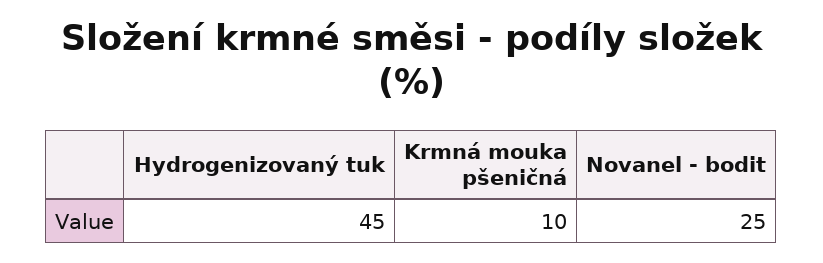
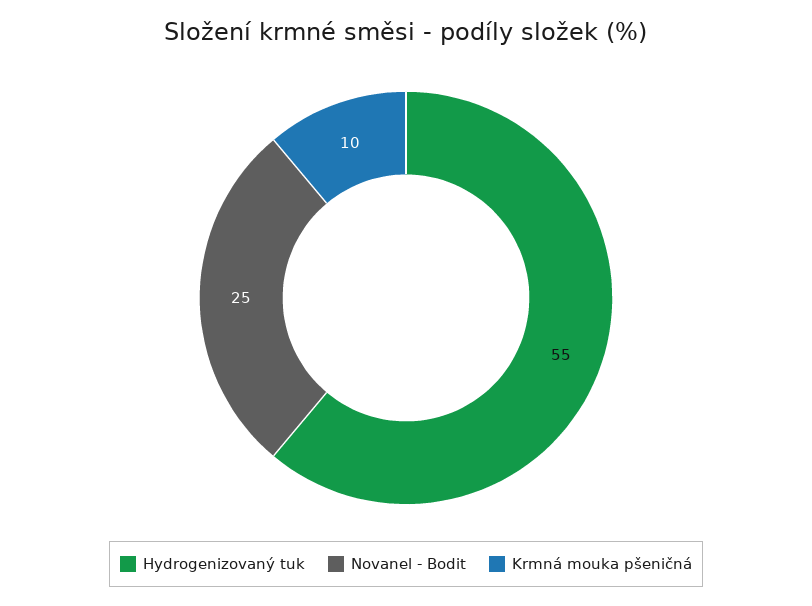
  {
-   "Hydrogenizovaný tuk": 45,
+   "Hydrogenizovaný tuk": 55,
    "Krmná mouka pšeničná": 10,
    "Novanel - bodit": 25
  }

